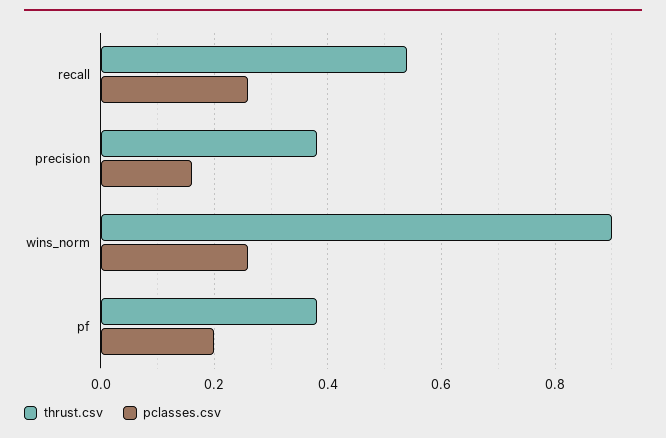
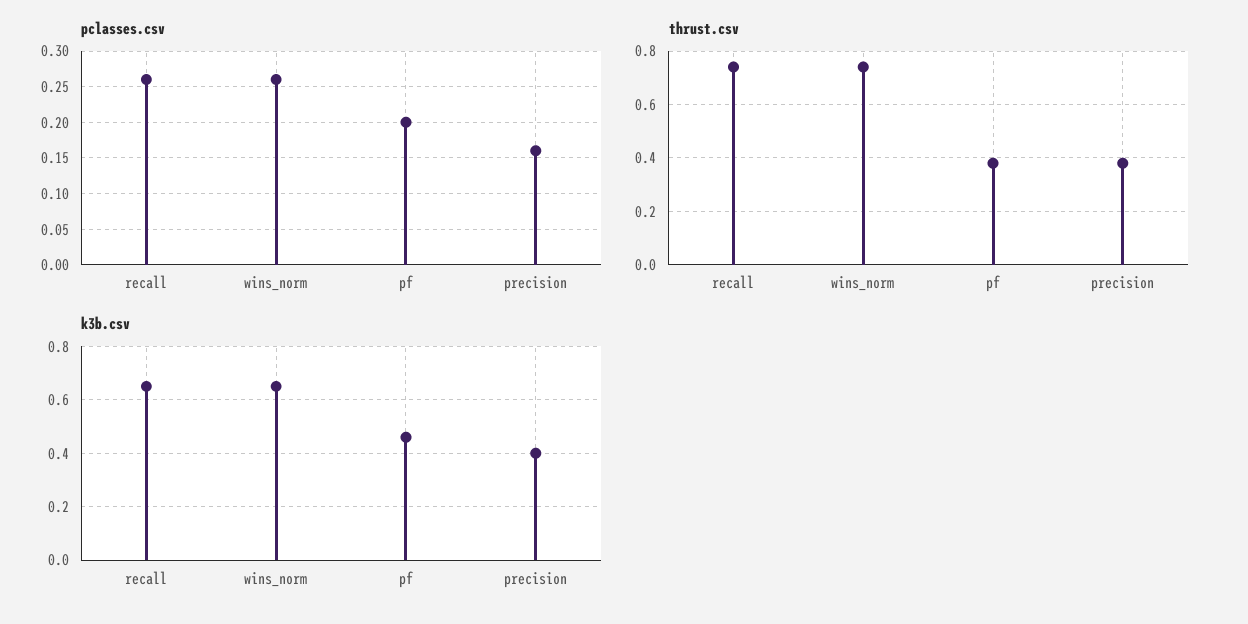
  {
    "thrust.csv": {
-     "recall": 0.55,
+     "recall": 0.75,
      "precision": 0.4,
-     "wins_norm": 0.9,
+     "wins_norm": 0.75,
      "pf": 0.4
    },
    "pclasses.csv": {
      "recall": 0.26,
      "precision": 0.16,
      "wins_norm": 0.26,
      "pf": 0.2
-   }
+   },
+   "k3b.csv": {
+     "recall": 0.65,
+     "wins_norm": 0.65,
+     "pf": 0.45,
+     "precision": 0.4
+   }
  }

